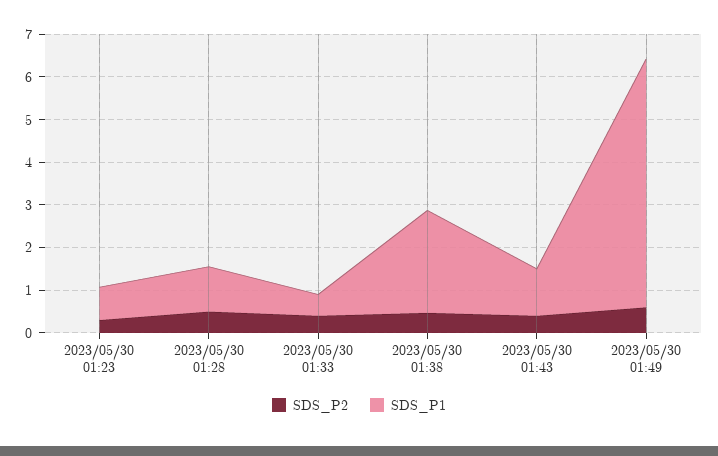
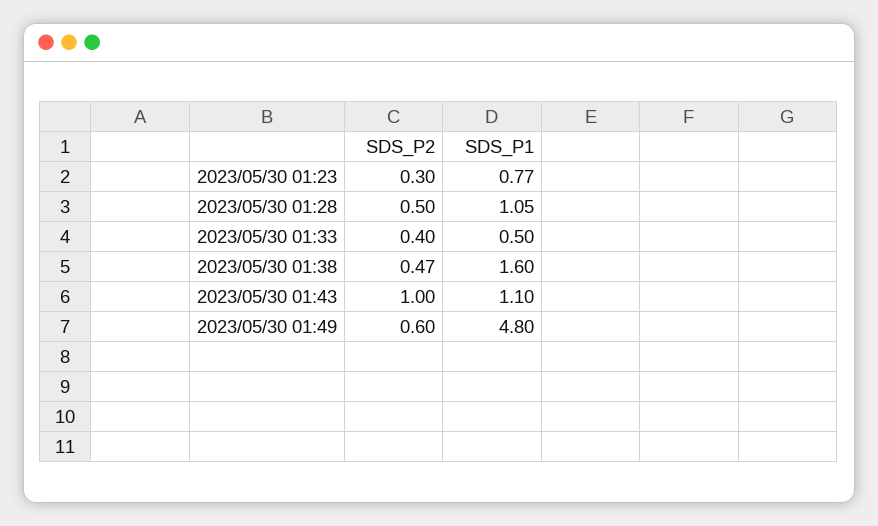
  {
    "SDS_P2": {
      "2023/05/30 01:23": 0.3,
      "2023/05/30 01:28": 0.5,
      "2023/05/30 01:33": 0.4,
      "2023/05/30 01:38": 0.47,
-     "2023/05/30 01:43": 0.4,
+     "2023/05/30 01:43": 1,
      "2023/05/30 01:49": 0.6
    },
    "SDS_P1": {
      "2023/05/30 01:23": 0.77,
      "2023/05/30 01:28": 1.05,
      "2023/05/30 01:33": 0.5,
-     "2023/05/30 01:38": 2.4,
+     "2023/05/30 01:38": 1.6,
      "2023/05/30 01:43": 1.1,
-     "2023/05/30 01:49": 5.8
+     "2023/05/30 01:49": 4.8
    }
  }

